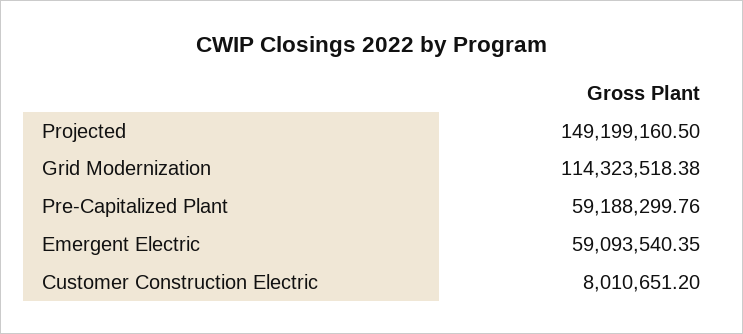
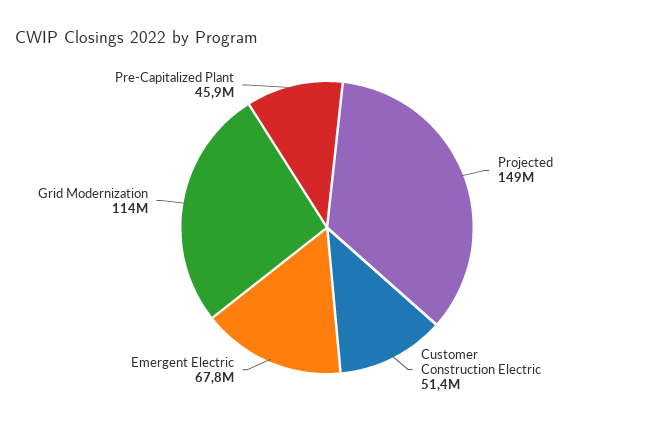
  {
    "Projected": 149199160.5,
    "Grid Modernization": 114323518.38,
-   "Pre-Capitalized Plant": 59188299.76,
+   "Pre-Capitalized Plant": 45900000,
-   "Emergent Electric": 59093540.35,
+   "Emergent Electric": 67800000,
-   "Customer Construction Electric": 8010651.2
+   "Customer Construction Electric": 51400000
  }

